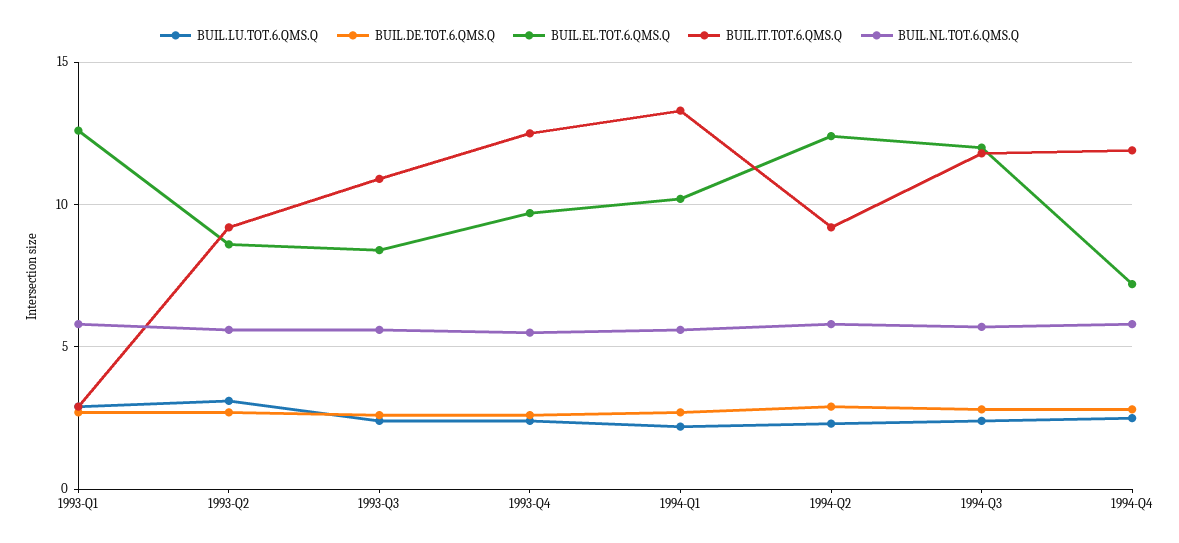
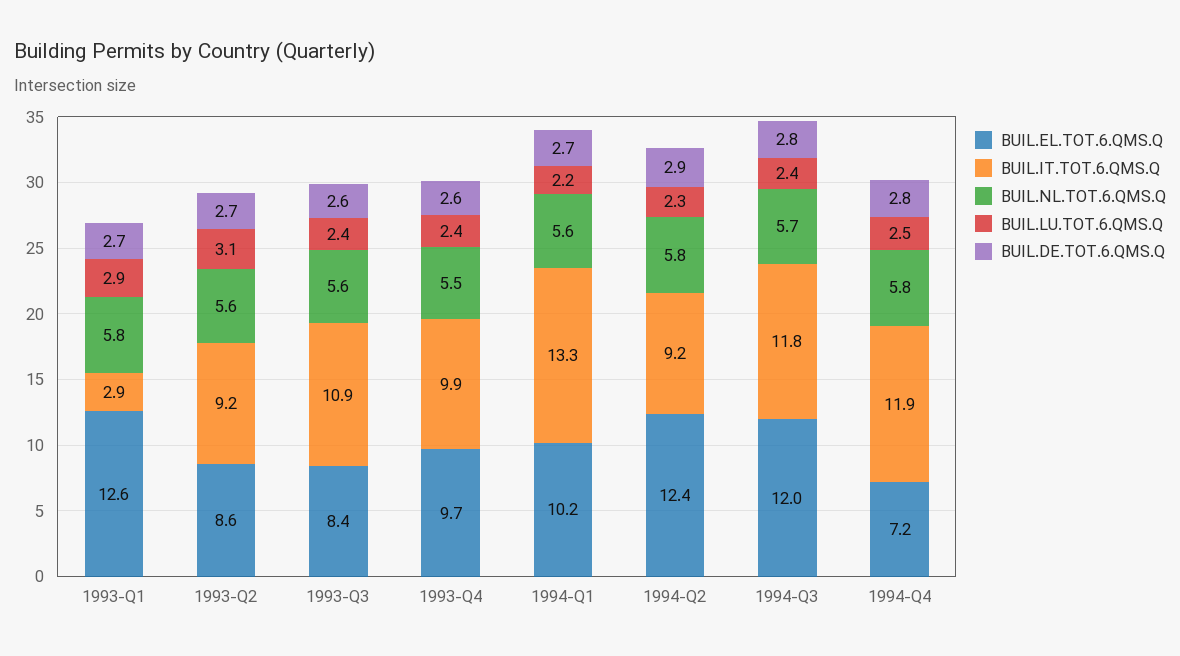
  {
    "BUIL.LU.TOT.6.QMS.Q": {
      "1993-Q1": 2.9,
      "1993-Q2": 3.1,
      "1993-Q3": 2.4,
      "1993-Q4": 2.4,
      "1994-Q1": 2.2,
      "1994-Q2": 2.3,
      "1994-Q3": 2.4,
      "1994-Q4": 2.5
    },
    "BUIL.DE.TOT.6.QMS.Q": {
      "1993-Q1": 2.7,
      "1993-Q2": 2.7,
      "1993-Q3": 2.6,
      "1993-Q4": 2.6,
      "1994-Q1": 2.7,
      "1994-Q2": 2.9,
      "1994-Q3": 2.8,
      "1994-Q4": 2.8
    },
    "BUIL.EL.TOT.6.QMS.Q": {
      "1993-Q1": 12.6,
      "1993-Q2": 8.6,
      "1993-Q3": 8.4,
      "1993-Q4": 9.7,
      "1994-Q1": 10.2,
      "1994-Q2": 12.4,
      "1994-Q3": 12,
      "1994-Q4": 7.2
    },
    "BUIL.IT.TOT.6.QMS.Q": {
      "1993-Q1": 2.9,
      "1993-Q2": 9.2,
      "1993-Q3": 10.9,
-     "1993-Q4": 12.5,
+     "1993-Q4": 9.9,
      "1994-Q1": 13.3,
      "1994-Q2": 9.2,
      "1994-Q3": 11.8,
      "1994-Q4": 11.9
    },
    "BUIL.NL.TOT.6.QMS.Q": {
      "1993-Q1": 5.8,
      "1993-Q2": 5.6,
      "1993-Q3": 5.6,
      "1993-Q4": 5.5,
      "1994-Q1": 5.6,
      "1994-Q2": 5.8,
      "1994-Q3": 5.7,
      "1994-Q4": 5.8
    }
  }

